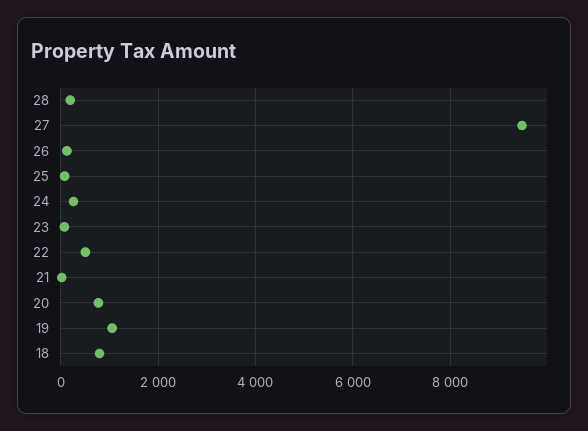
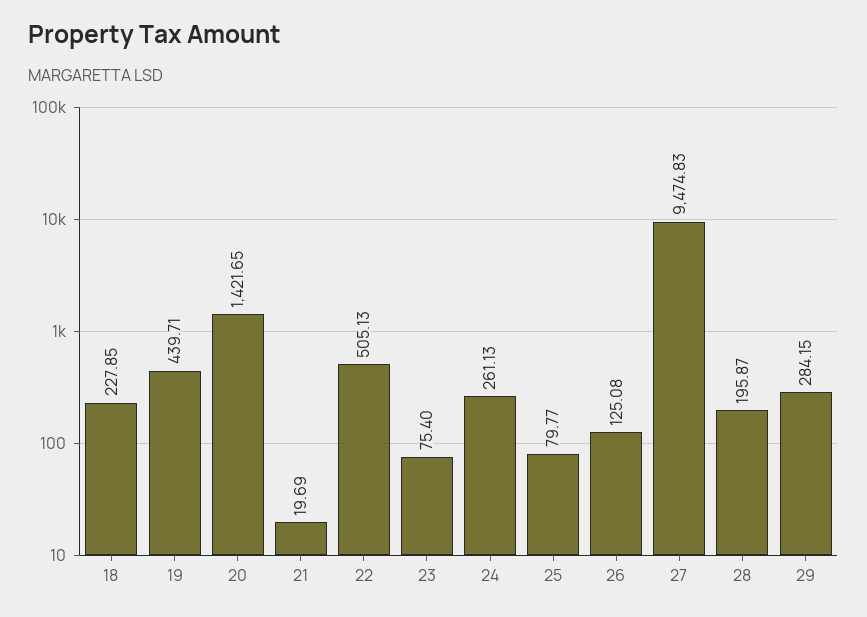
  {
    "28": 195.87,
    "27": 9474.83,
    "26": 125.08,
    "25": 79.77,
    "24": 261.13,
    "23": 75.4,
    "22": 505.13,
    "21": 19.69,
-   "20": 800,
+   "20": 1421.65,
-   "19": 1000,
+   "19": 439.71,
-   "18": 800
+   "18": 227.85,
+   "29": 284.15
  }

